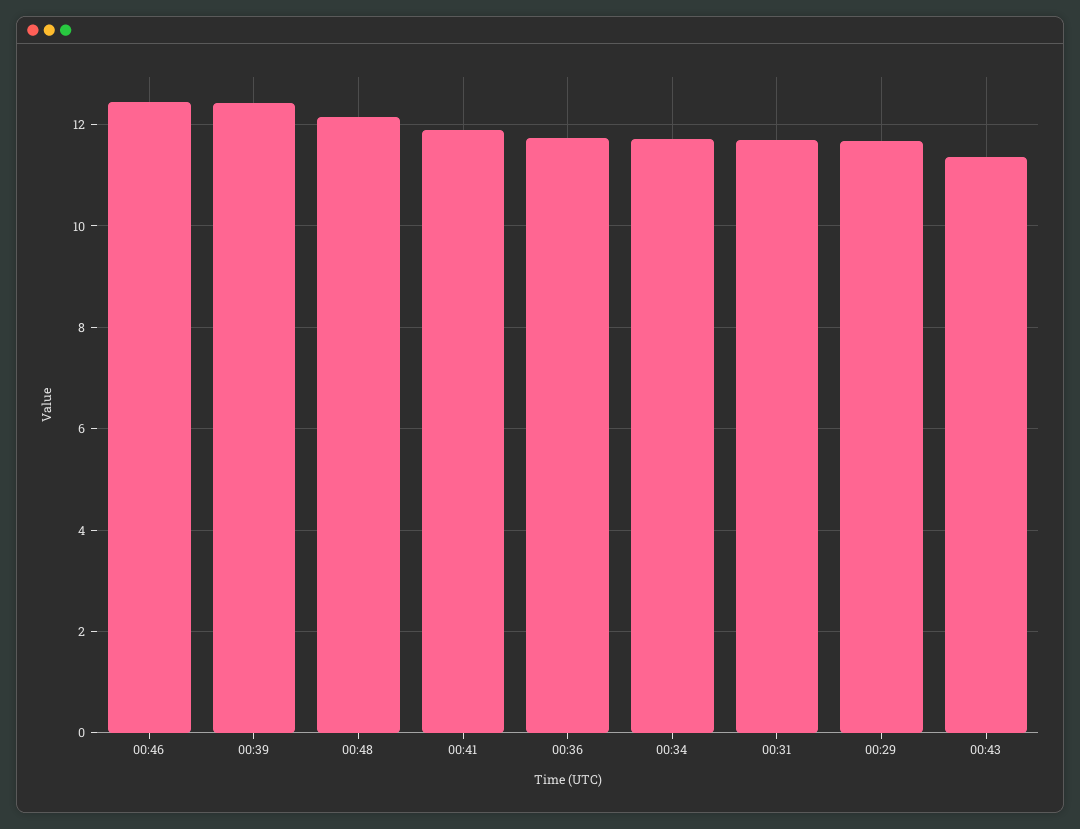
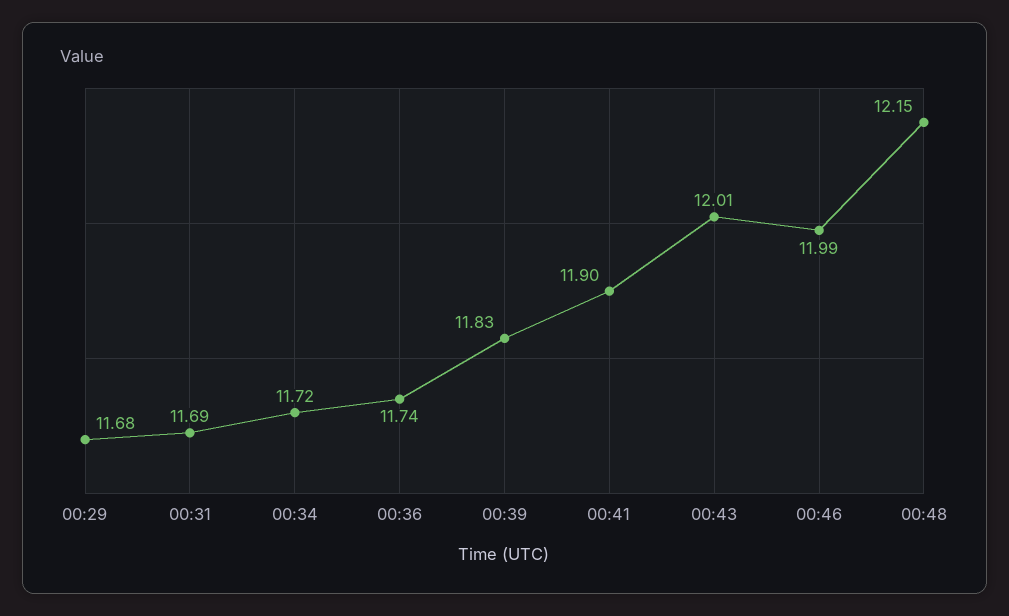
  {
-   "00:46": 12.4,
+   "00:46": 11.99,
-   "00:39": 12.4,
+   "00:39": 11.83,
    "00:48": 12.15,
    "00:41": 11.9,
    "00:36": 11.74,
    "00:34": 11.72,
    "00:31": 11.69,
    "00:29": 11.68,
-   "00:43": 11.4
+   "00:43": 12.01
  }

